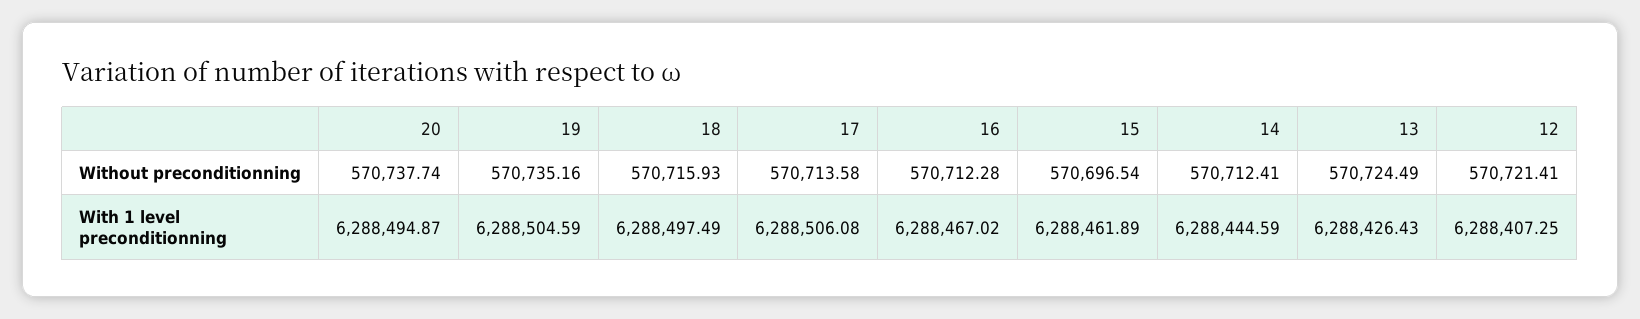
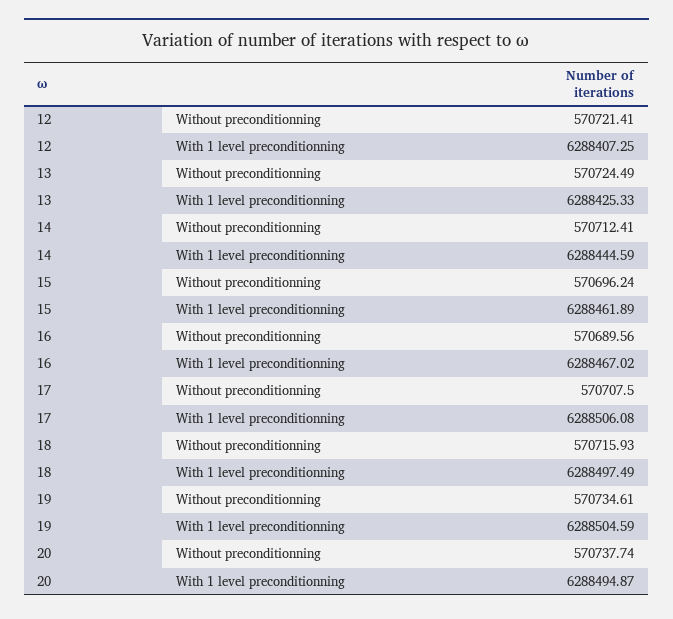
  {
    "20": {
      "Without preconditionning": 570737.74,
      "With 1 level preconditionning": 6288494.87
    },
    "19": {
-     "Without preconditionning": 570735.16,
+     "Without preconditionning": 570734.61,
      "With 1 level preconditionning": 6288504.59
    },
    "18": {
      "Without preconditionning": 570715.93,
      "With 1 level preconditionning": 6288497.49
    },
    "17": {
-     "Without preconditionning": 570713.58,
+     "Without preconditionning": 570707.5,
      "With 1 level preconditionning": 6288506.08
    },
    "16": {
-     "Without preconditionning": 570712.28,
+     "Without preconditionning": 570689.56,
      "With 1 level preconditionning": 6288467.02
    },
    "15": {
-     "Without preconditionning": 570696.54,
+     "Without preconditionning": 570696.24,
      "With 1 level preconditionning": 6288461.89
    },
    "14": {
      "Without preconditionning": 570712.41,
      "With 1 level preconditionning": 6288444.59
    },
    "13": {
      "Without preconditionning": 570724.49,
-     "With 1 level preconditionning": 6288426.43
+     "With 1 level preconditionning": 6288425.33
    },
    "12": {
      "Without preconditionning": 570721.41,
      "With 1 level preconditionning": 6288407.25
    }
  }

